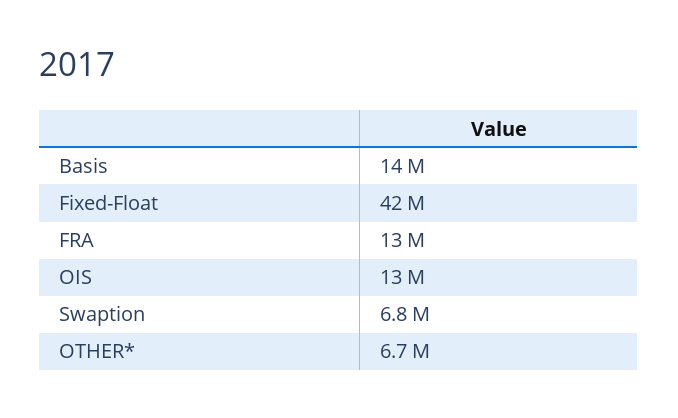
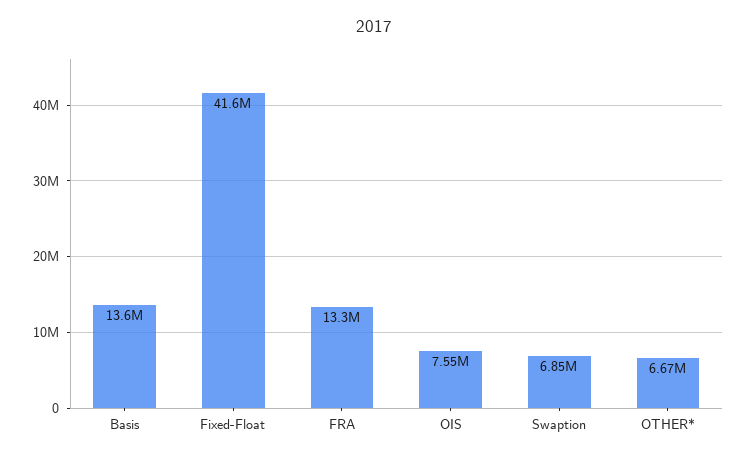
  {
    "Basis": 13600000,
    "Fixed-Float": 41600000,
    "FRA": 13300000,
-   "OIS": 13000000,
+   "OIS": 7550000,
    "Swaption": 6850000,
    "OTHER*": 6670000
  }

